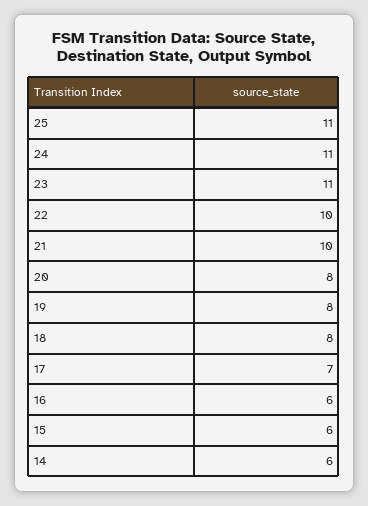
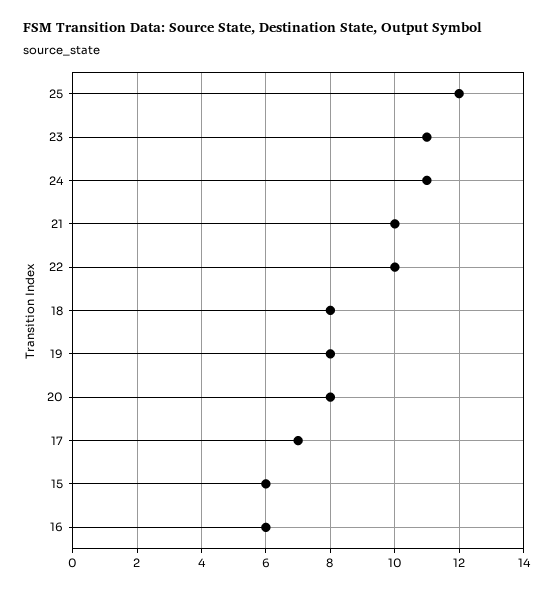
  {
-   "25": 11,
+   "25": 12,
    "24": 11,
    "23": 11,
    "22": 10,
    "21": 10,
    "20": 8,
    "19": 8,
    "18": 8,
    "17": 7,
    "16": 6,
-   "15": 6,
+   "15": 6
-   "14": 6
  }

